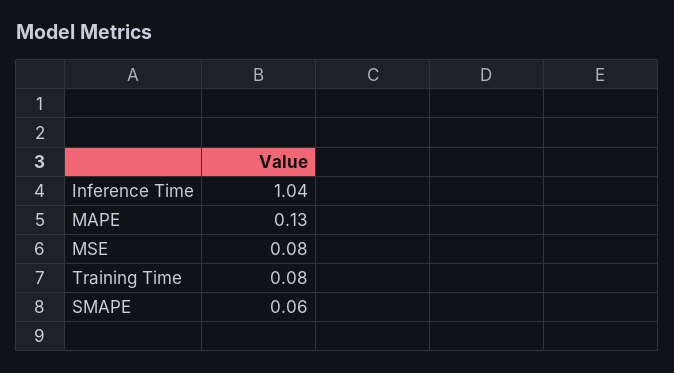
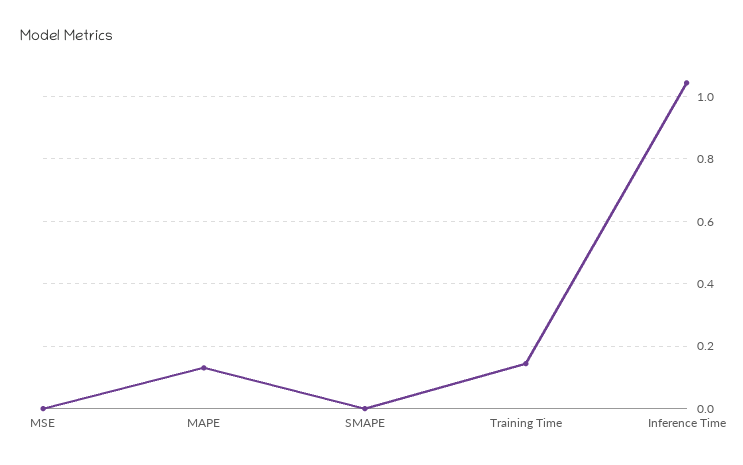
  {
    "Inference Time": 1.04,
    "MAPE": 0.13,
-   "MSE": 0.08,
+   "MSE": 0,
-   "Training Time": 0.08,
+   "Training Time": 0.14,
-   "SMAPE": 0.06
+   "SMAPE": 0
  }

